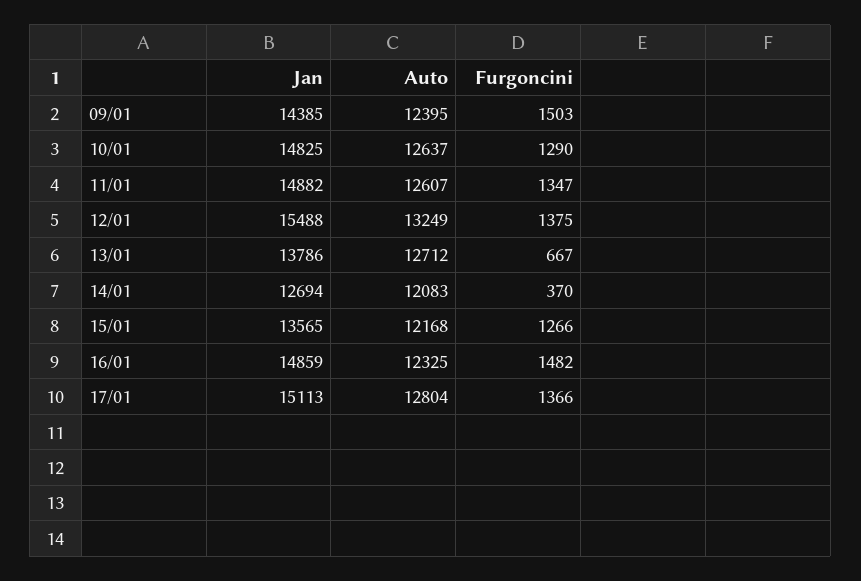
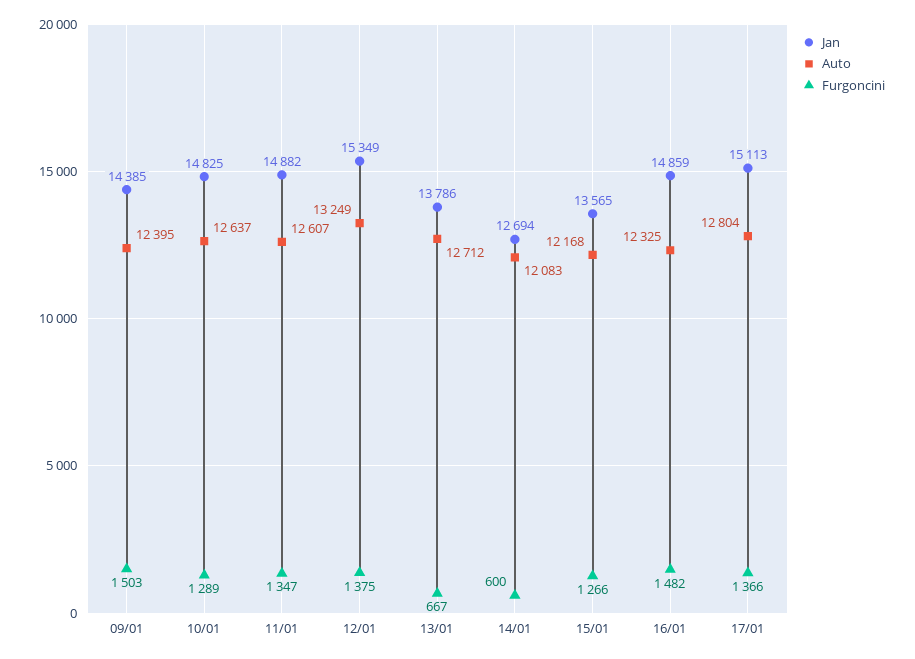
  {
    "Jan": {
      "09/01": 14385,
      "10/01": 14825,
      "11/01": 14882,
-     "12/01": 15488,
+     "12/01": 15349,
      "13/01": 13786,
      "14/01": 12694,
      "15/01": 13565,
      "16/01": 14859,
      "17/01": 15113
    },
    "Auto": {
      "09/01": 12395,
      "10/01": 12637,
      "11/01": 12607,
      "12/01": 13249,
      "13/01": 12712,
      "14/01": 12083,
      "15/01": 12168,
      "16/01": 12325,
      "17/01": 12804
    },
    "Furgoncini": {
      "09/01": 1503,
-     "10/01": 1290,
+     "10/01": 1289,
      "11/01": 1347,
      "12/01": 1375,
      "13/01": 667,
-     "14/01": 370,
+     "14/01": 600,
      "15/01": 1266,
      "16/01": 1482,
      "17/01": 1366
    }
  }

